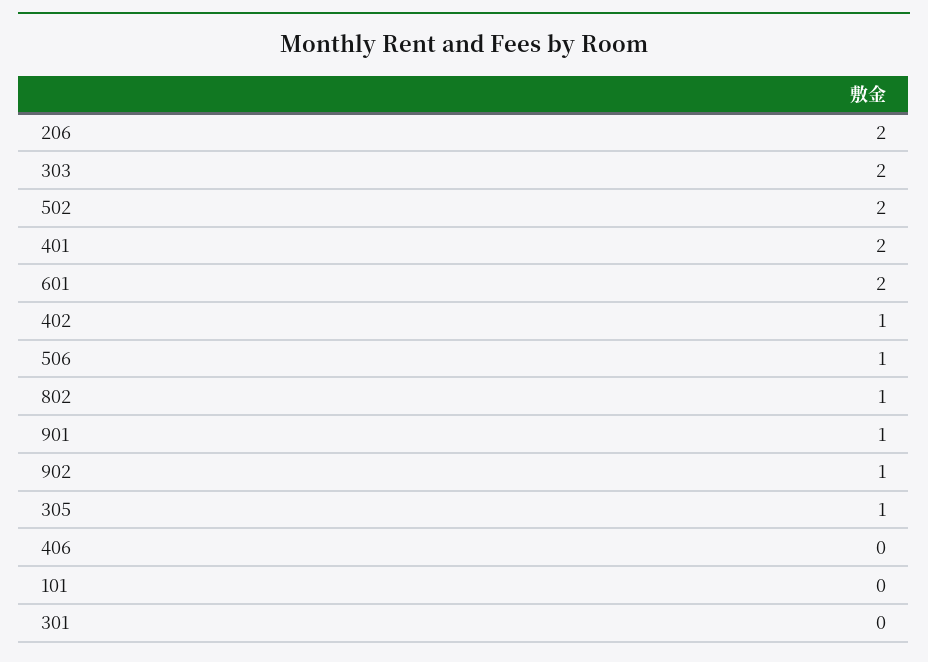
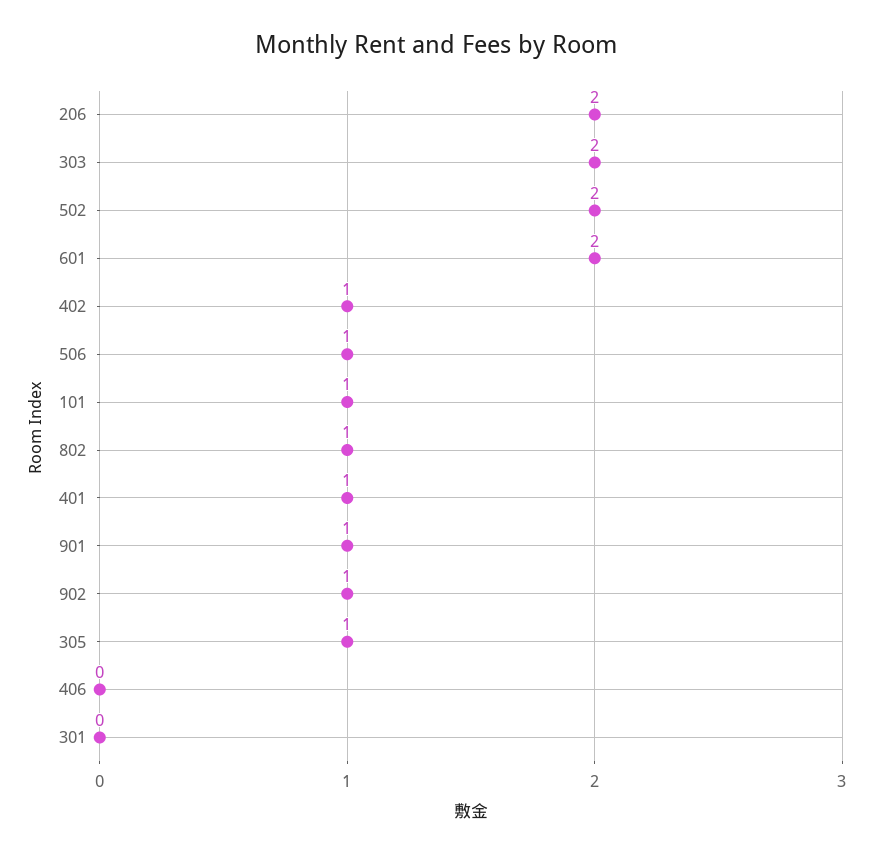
  {
    "206": 2,
    "303": 2,
    "502": 2,
-   "401": 2,
+   "401": 1,
    "601": 2,
    "402": 1,
    "506": 1,
    "802": 1,
    "901": 1,
    "902": 1,
    "305": 1,
    "406": 0,
-   "101": 0,
+   "101": 1,
    "301": 0
  }

